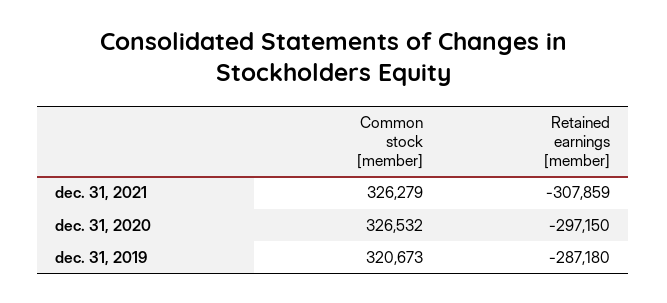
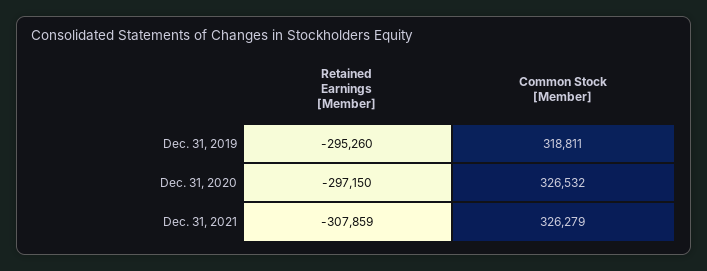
  {
    "Common stock [member]": {
      "dec. 31, 2021": 326279,
      "dec. 31, 2020": 326532,
-     "dec. 31, 2019": 320673
+     "dec. 31, 2019": 318811
    },
    "Retained earnings [member]": {
      "dec. 31, 2021": -307859,
      "dec. 31, 2020": -297150,
-     "dec. 31, 2019": -287180
+     "dec. 31, 2019": -295260
    }
  }

